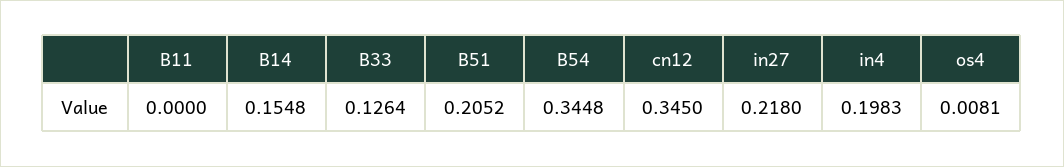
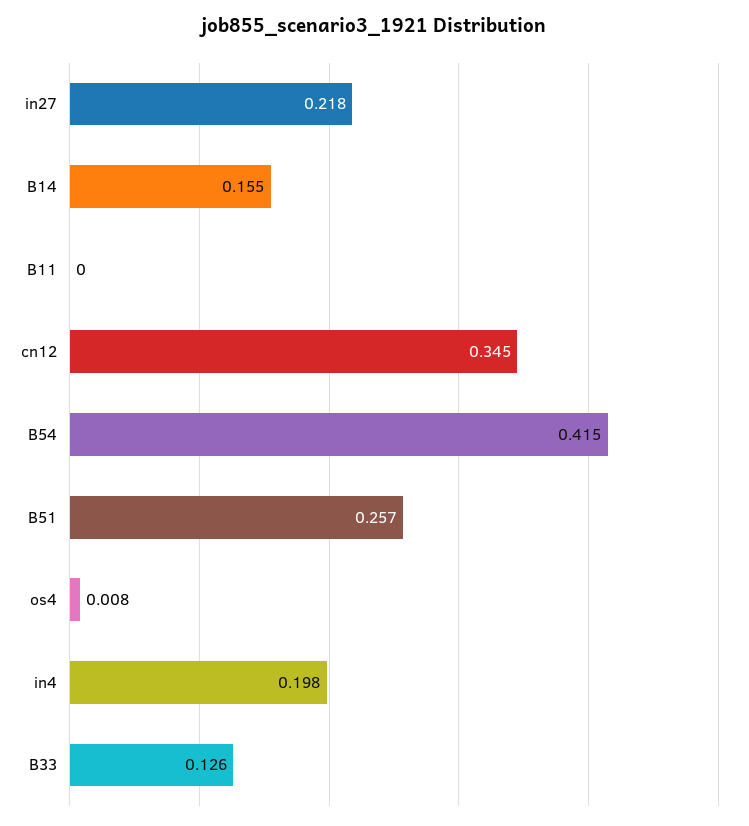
  {
    "B11": 0,
    "B14": 0.1548,
    "B33": 0.1264,
-   "B51": 0.2052,
+   "B51": 0.257,
-   "B54": 0.3448,
+   "B54": 0.415,
    "cn12": 0.345,
    "in27": 0.218,
    "in4": 0.1983,
    "os4": 0.0081
  }

